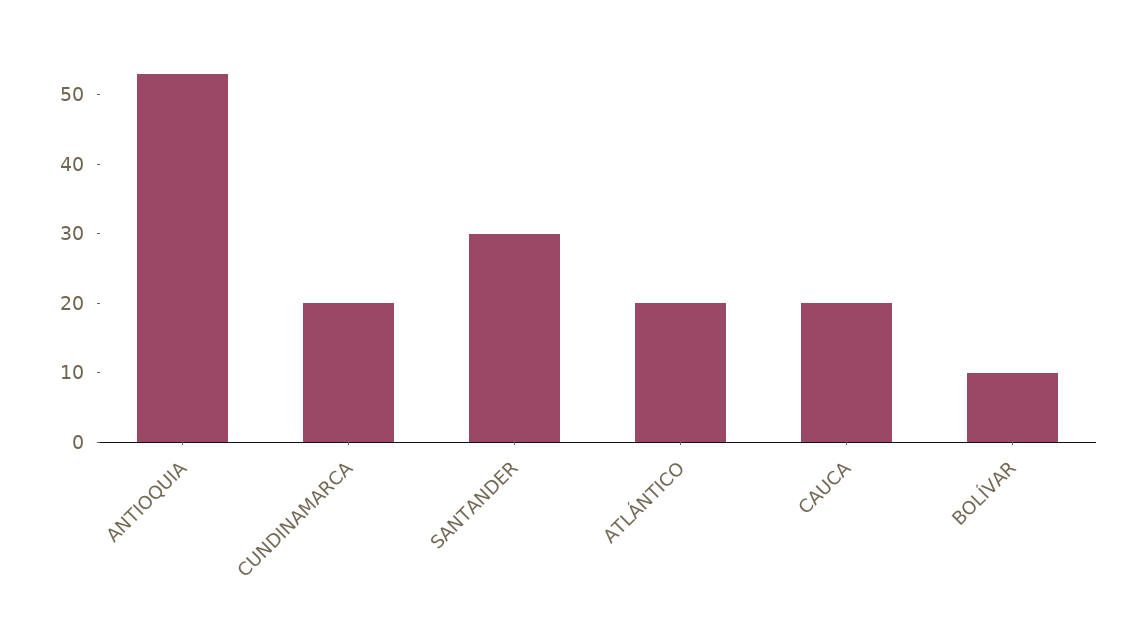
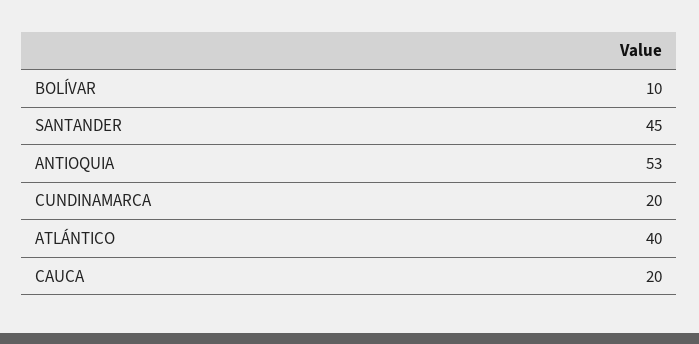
  {
    "ANTIOQUIA": 53,
    "CUNDINAMARCA": 20,
-   "SANTANDER": 30,
+   "SANTANDER": 45,
-   "ATLÁNTICO": 20,
+   "ATLÁNTICO": 40,
    "CAUCA": 20,
    "BOLÍVAR": 10
  }

